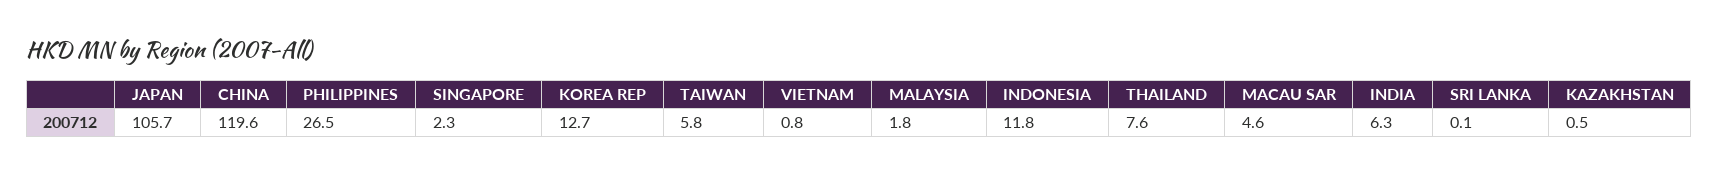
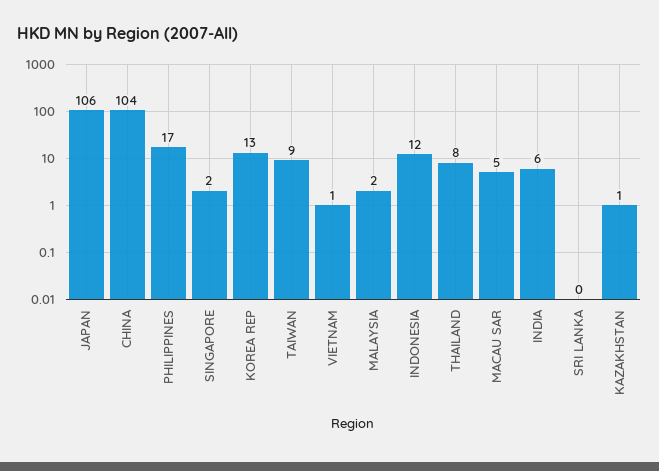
  {
    "JAPAN": 105.7,
-   "CHINA": 119.6,
+   "CHINA": 104,
-   "PHILIPPINES": 26.5,
+   "PHILIPPINES": 17,
    "SINGAPORE": 2.3,
    "KOREA REP": 12.7,
-   "TAIWAN": 5.8,
+   "TAIWAN": 9,
    "VIETNAM": 0.8,
    "MALAYSIA": 1.8,
    "INDONESIA": 11.8,
    "THAILAND": 7.6,
    "MACAU SAR": 4.6,
    "INDIA": 6.3,
    "SRI LANKA": 0.1,
    "KAZAKHSTAN": 0.5
  }

